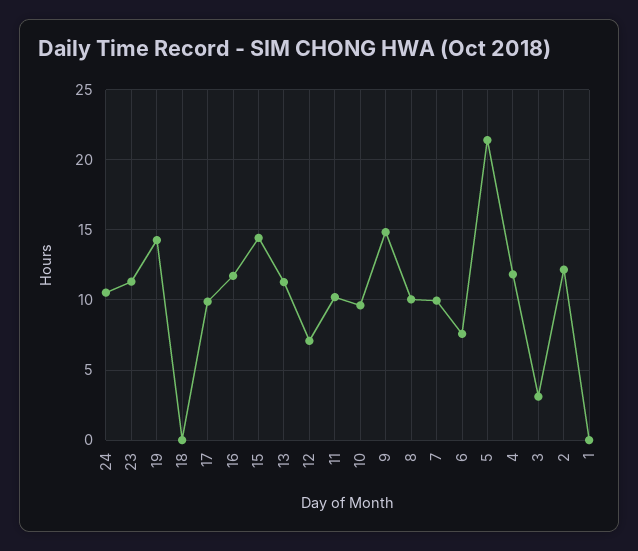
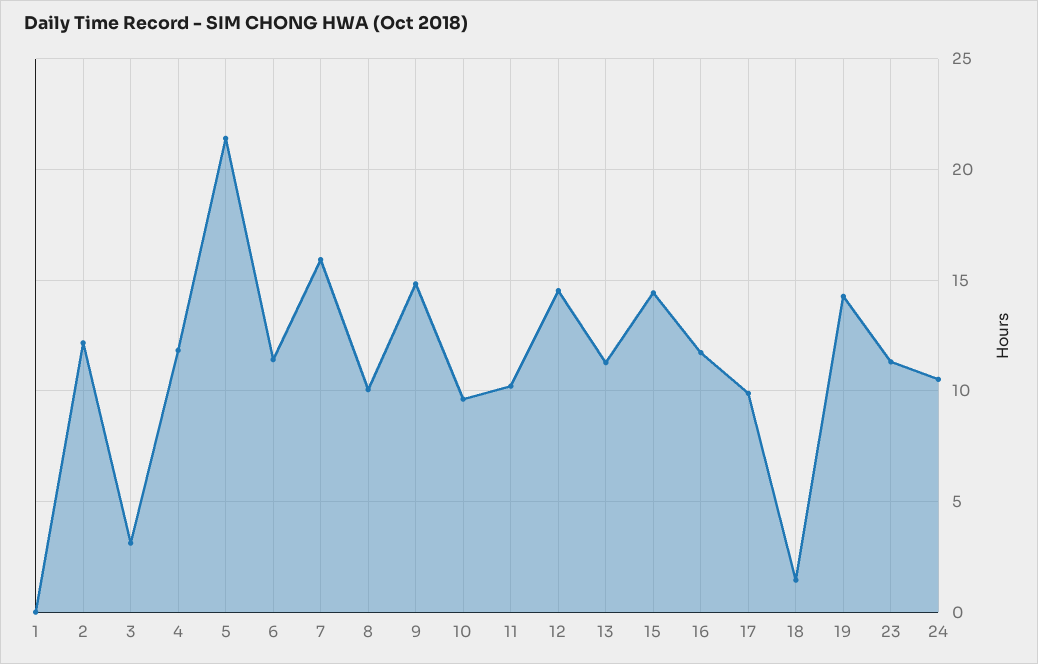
  {
    "24": 10.5,
    "23": 11.5,
    "19": 14.5,
-   "18": 0,
+   "18": 1.5,
    "17": 10,
    "16": 11.5,
    "15": 14.5,
    "13": 11.5,
-   "12": 7,
+   "12": 14.5,
    "11": 10,
    "10": 9.5,
    "9": 15,
    "8": 10,
-   "7": 10,
+   "7": 16,
-   "6": 7.5,
+   "6": 11.5,
    "5": 21.5,
    "4": 12,
    "3": 3,
    "2": 12,
    "1": 0
  }

